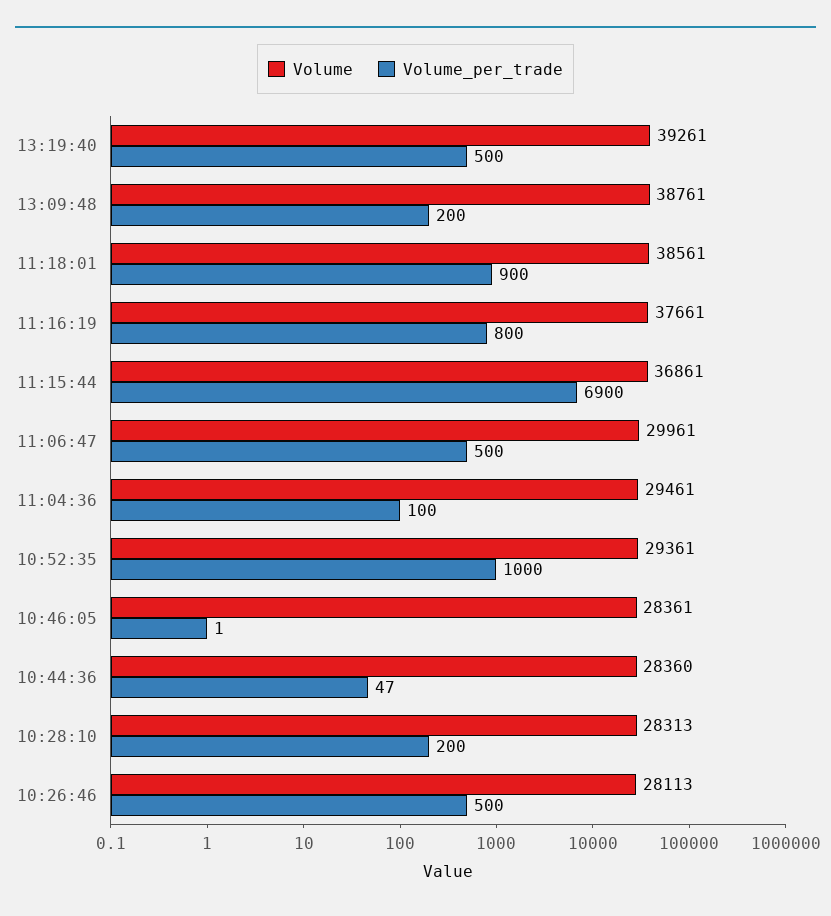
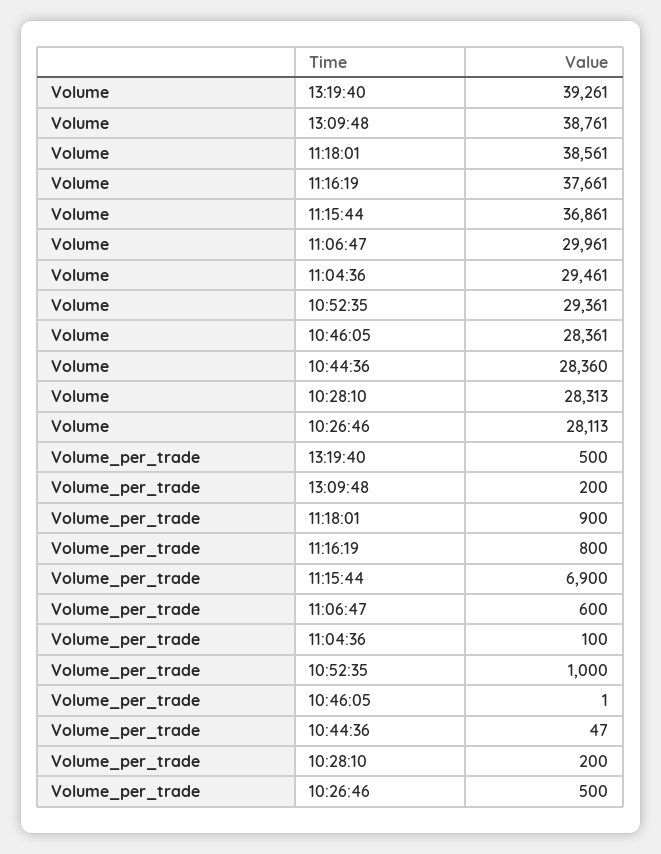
  {
    "Volume": {
      "13:19:40": 39261,
      "13:09:48": 38761,
      "11:18:01": 38561,
      "11:16:19": 37661,
      "11:15:44": 36861,
      "11:06:47": 29961,
      "11:04:36": 29461,
      "10:52:35": 29361,
      "10:46:05": 28361,
      "10:44:36": 28360,
      "10:28:10": 28313,
      "10:26:46": 28113
    },
    "Volume_per_trade": {
      "13:19:40": 500,
      "13:09:48": 200,
      "11:18:01": 900,
      "11:16:19": 800,
      "11:15:44": 6900,
-     "11:06:47": 500,
+     "11:06:47": 600,
      "11:04:36": 100,
      "10:52:35": 1000,
      "10:46:05": 1,
      "10:44:36": 47,
      "10:28:10": 200,
      "10:26:46": 500
    }
  }

